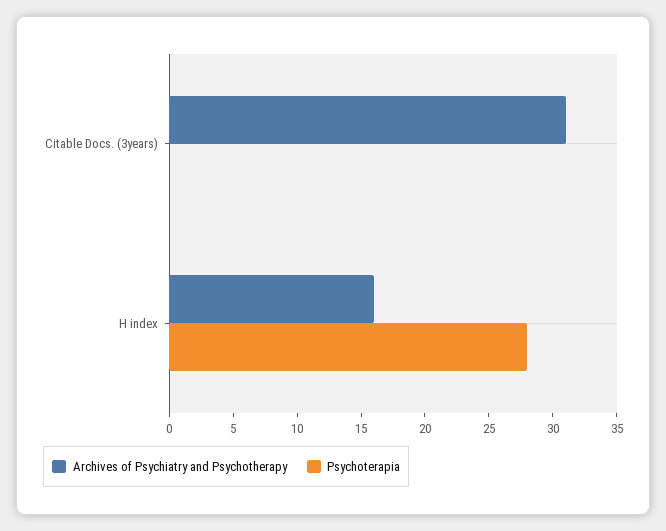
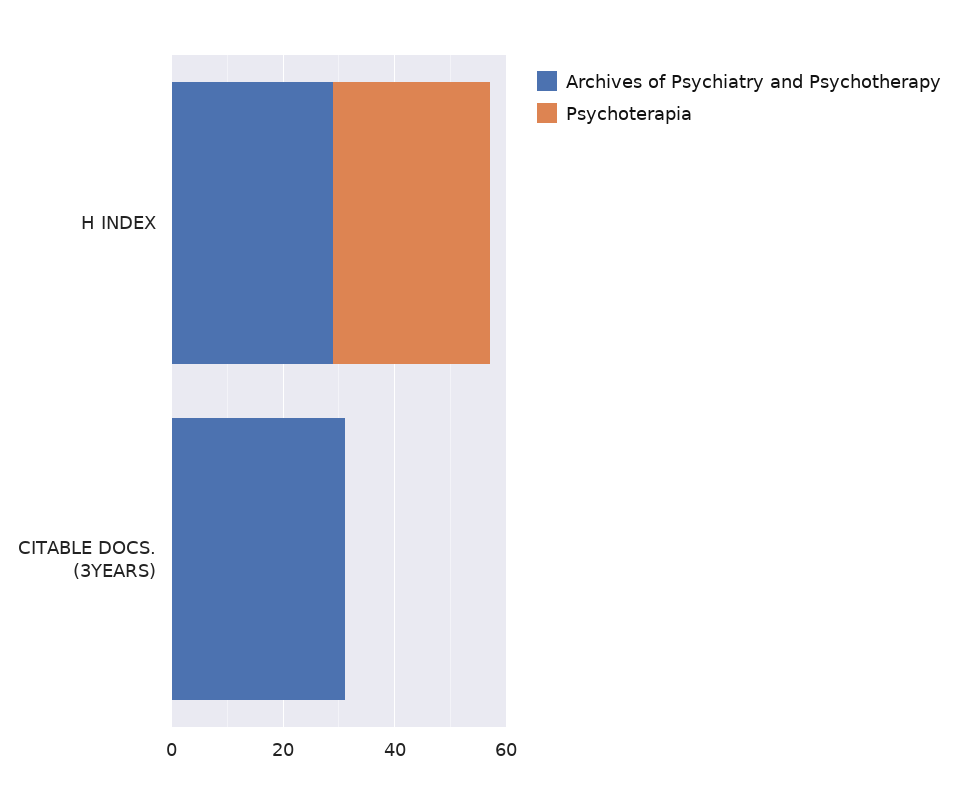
  {
    "Archives of Psychiatry and Psychotherapy": {
      "Citable Docs. (3years)": 31,
-     "H index": 16
+     "H index": 30
    },
    "Psychoterapia": {
      "Citable Docs. (3years)": 0,
      "H index": 28
    }
  }

